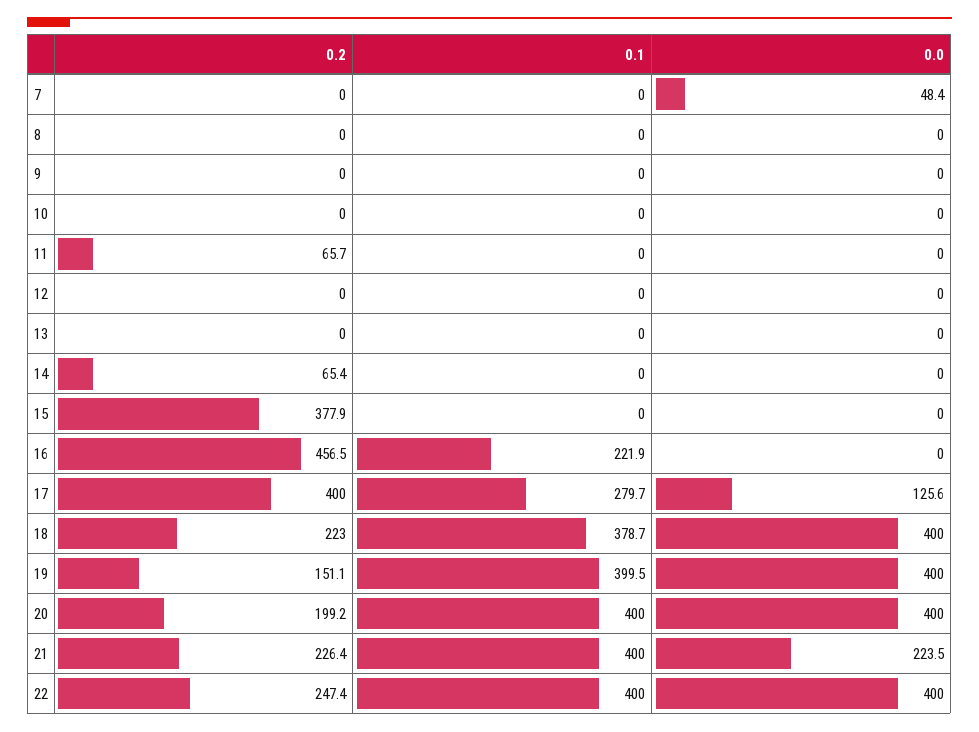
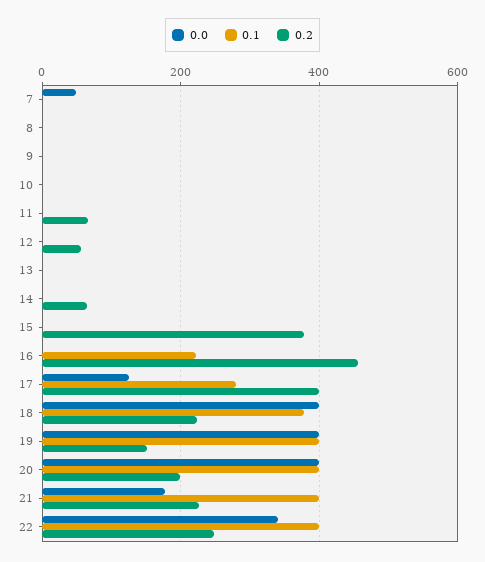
  {
    "0.2": {
      "7": 0,
      "8": 0,
      "9": 0,
      "10": 0,
      "11": 65.7,
-     "12": 0,
+     "12": 60,
      "13": 0,
      "14": 65.4,
      "15": 377.9,
      "16": 456.5,
      "17": 400,
      "18": 223,
      "19": 151.1,
      "20": 199.2,
      "21": 226.4,
      "22": 247.4
    },
    "0.1": {
      "7": 0,
      "8": 0,
      "9": 0,
      "10": 0,
      "11": 0,
      "12": 0,
      "13": 0,
      "14": 0,
      "15": 0,
      "16": 221.9,
      "17": 279.7,
      "18": 378.7,
      "19": 399.5,
      "20": 400,
      "21": 400,
      "22": 400
    },
    "0.0": {
      "7": 48.4,
      "8": 0,
      "9": 0,
      "10": 0,
      "11": 0,
      "12": 0,
      "13": 0,
      "14": 0,
      "15": 0,
      "16": 0,
      "17": 125.6,
      "18": 400,
      "19": 400,
      "20": 400,
-     "21": 223.5,
+     "21": 180,
-     "22": 400
+     "22": 340
    }
  }

